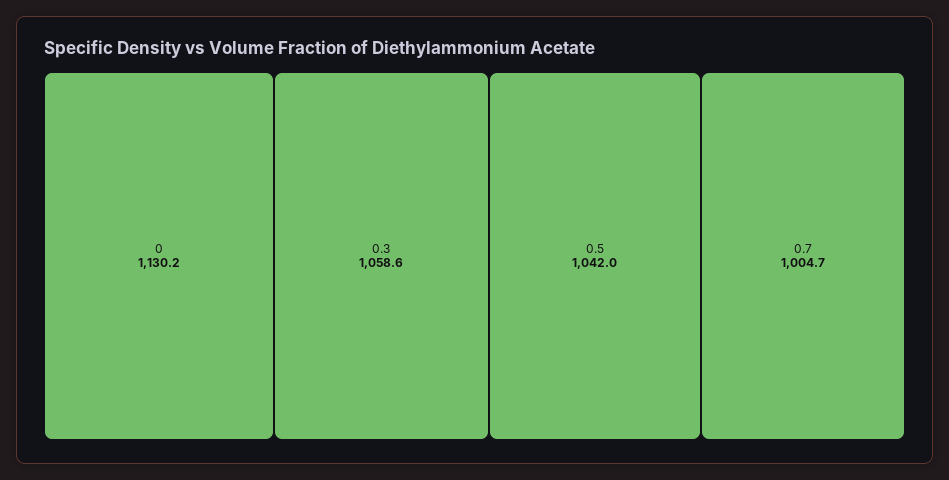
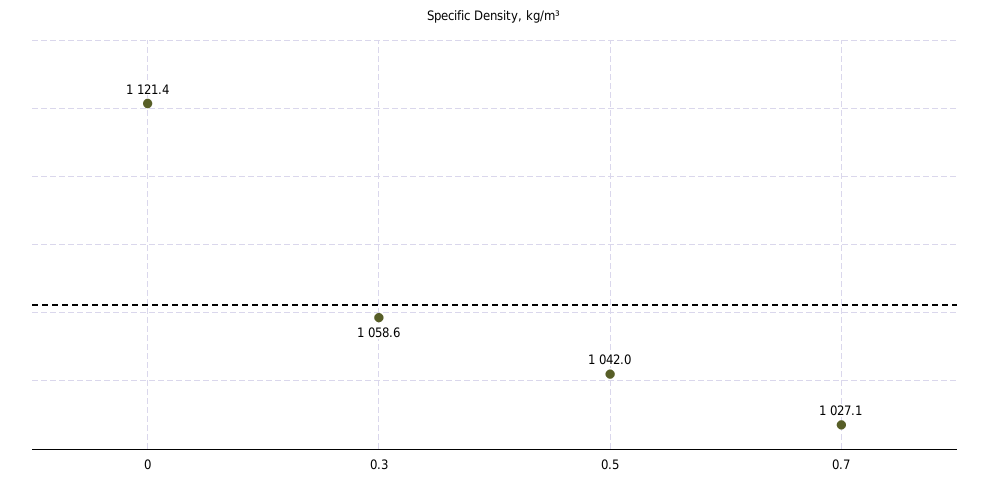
  {
-   "0": 1130.2,
+   "0": 1121.4,
    "0.3": 1058.6,
    "0.5": 1042,
-   "0.7": 1004.7
+   "0.7": 1027.1
  }

